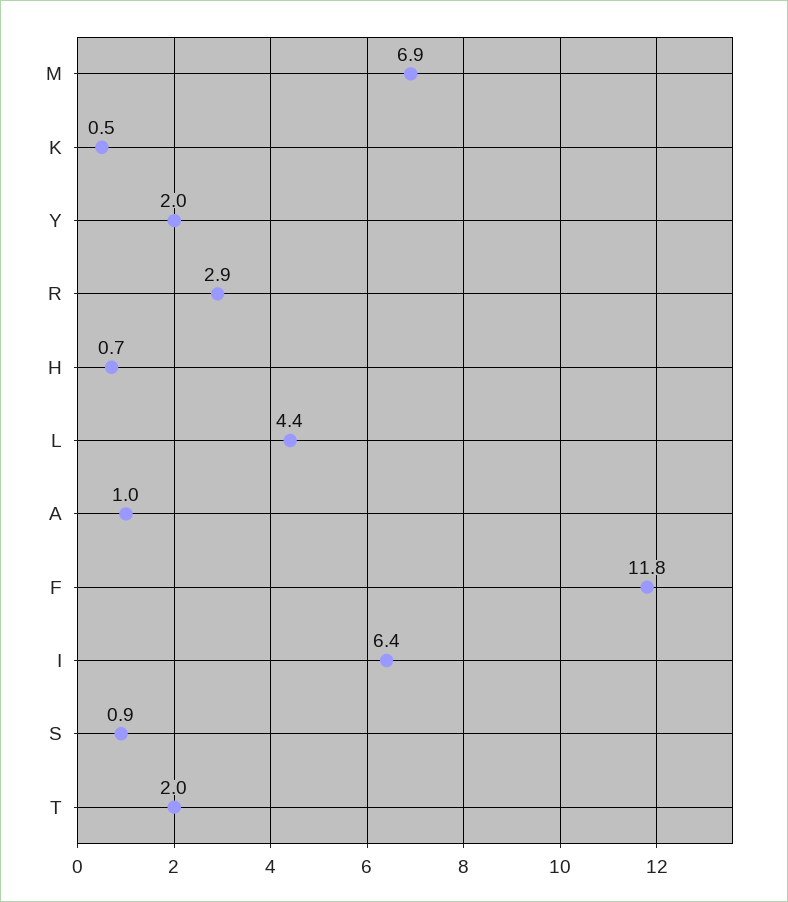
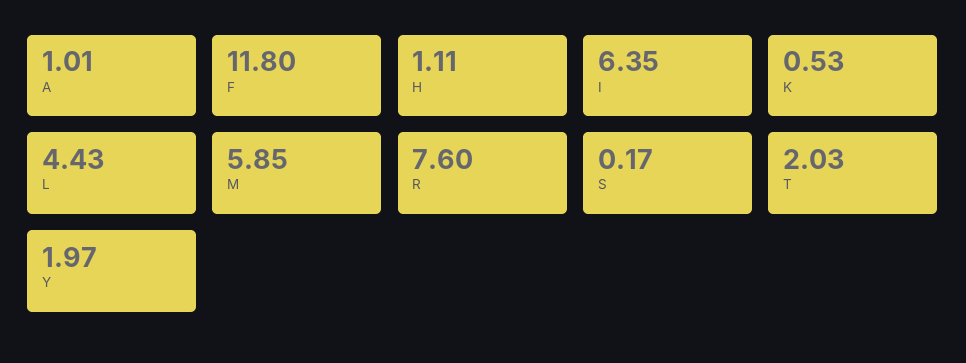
  {
-   "M": 6.9,
+   "M": 5.85,
    "K": 0.53,
    "Y": 1.97,
-   "R": 2.9,
+   "R": 7.6,
-   "H": 0.7,
+   "H": 1.11,
    "L": 4.43,
    "A": 1.01,
    "F": 11.8,
    "I": 6.35,
-   "S": 0.9,
+   "S": 0.17,
    "T": 2.03
  }

